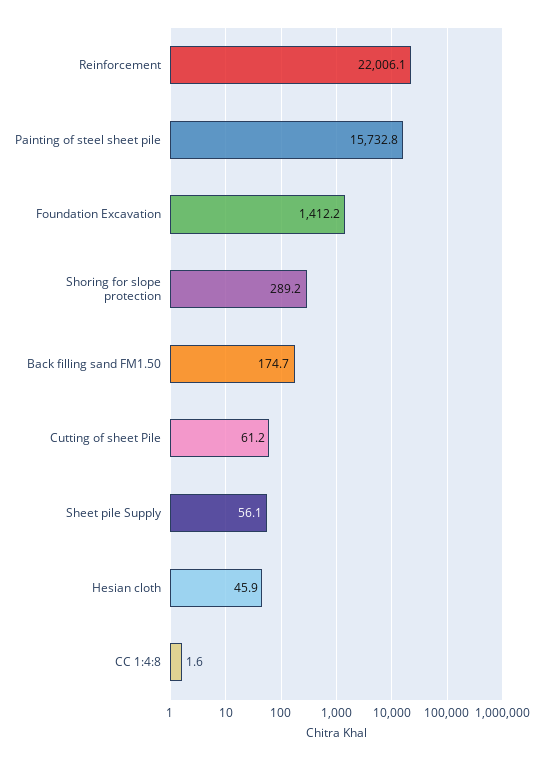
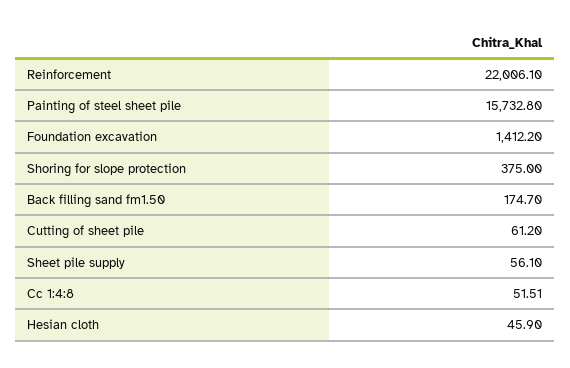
  {
    "Reinforcement": 22006.1,
    "Painting of steel sheet pile": 15732.8,
    "Foundation Excavation": 1412.2,
-   "Shoring for slope protection": 289.2,
+   "Shoring for slope protection": 375,
    "Back filling sand FM1.50": 174.7,
    "Cutting of sheet Pile": 61.2,
    "Sheet pile Supply": 56.1,
    "Hesian cloth": 45.9,
-   "CC 1:4:8": 1.6
+   "CC 1:4:8": 51.51
  }

